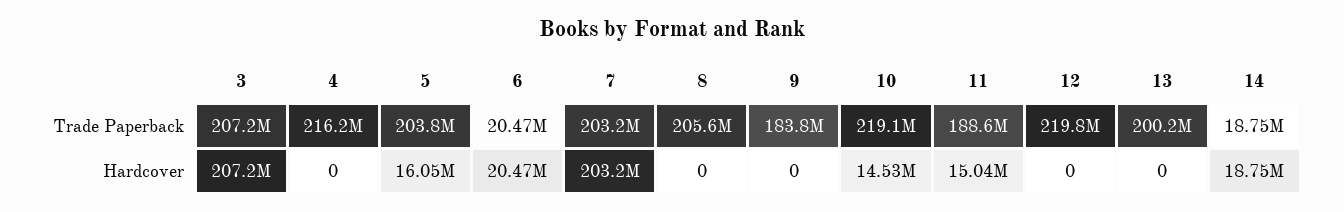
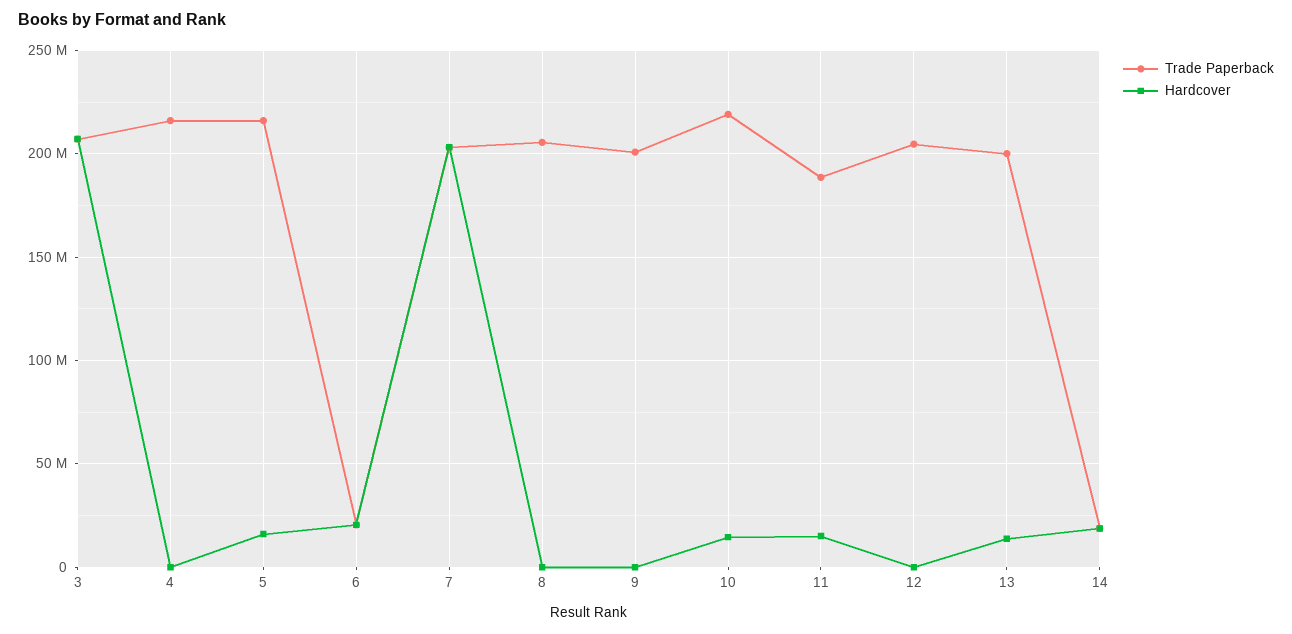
  {
    "Trade Paperback": {
      "3": 207200000,
      "4": 216200000,
-     "5": 203800000,
+     "5": 215000000,
      "6": 20470000,
      "7": 203200000,
      "8": 205600000,
-     "9": 183800000,
+     "9": 200000000,
      "10": 219100000,
      "11": 188600000,
-     "12": 219800000,
+     "12": 205000000,
      "13": 200200000,
      "14": 18750000
    },
    "Hardcover": {
      "3": 207200000,
      "4": 0,
      "5": 16050000,
      "6": 20470000,
      "7": 203200000,
      "8": 0,
      "9": 0,
      "10": 14530000,
      "11": 15040000,
      "12": 0,
-     "13": 0,
+     "13": 15000000,
      "14": 18750000
    }
  }

